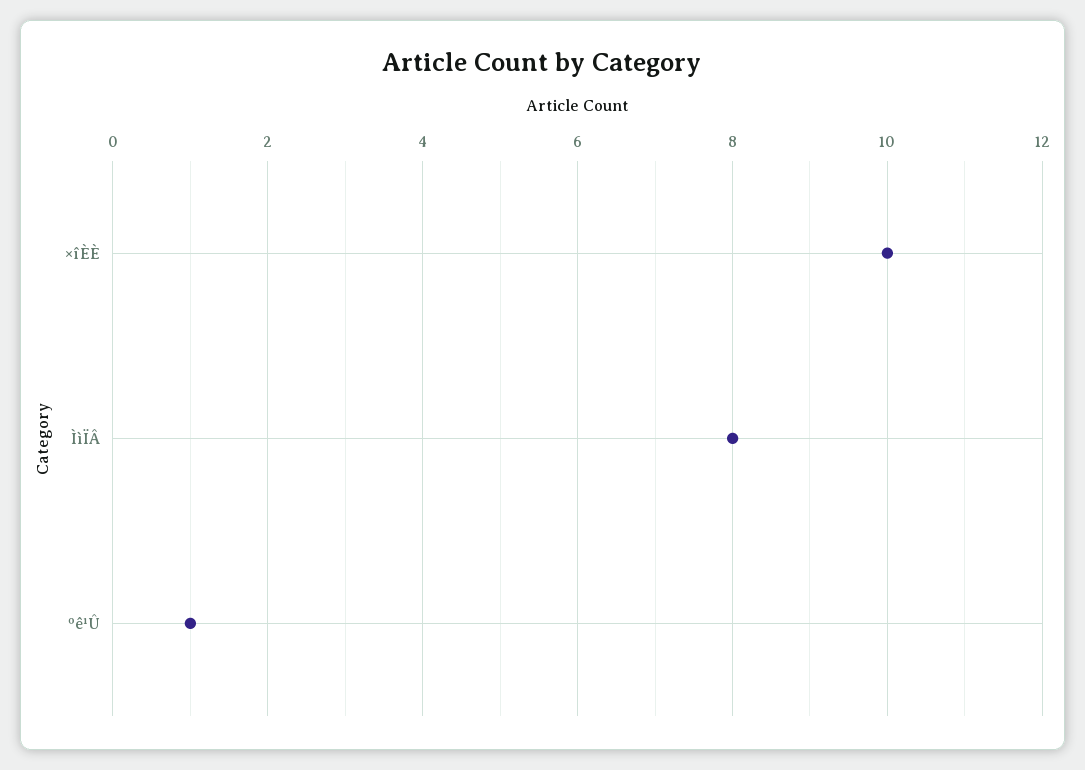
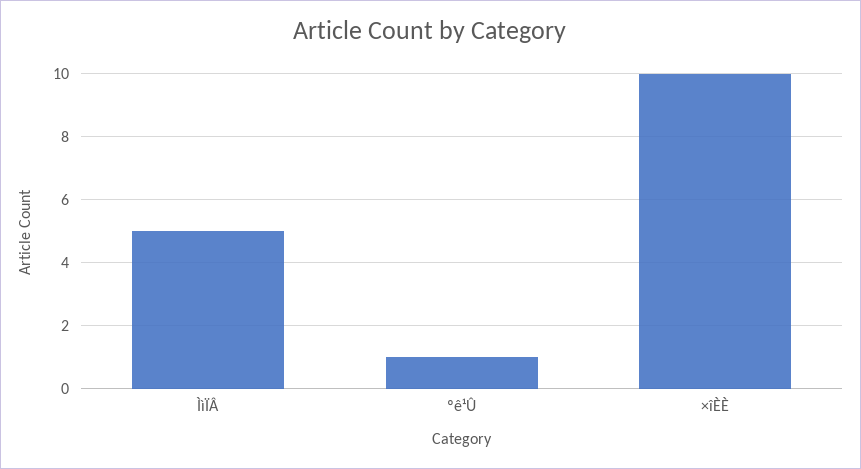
  {
    "×îÈÈ": 10,
-   "ÌìÏÂ": 8,
+   "ÌìÏÂ": 5,
    "ºê¹Û": 1
  }

